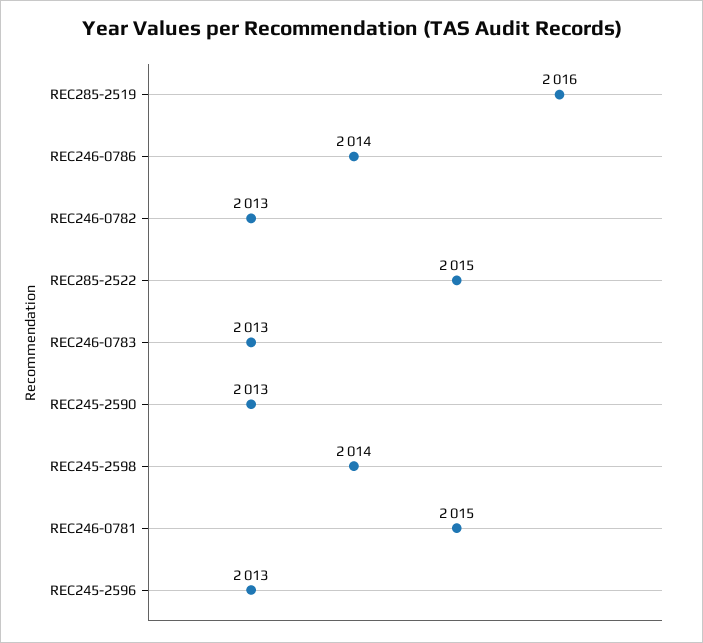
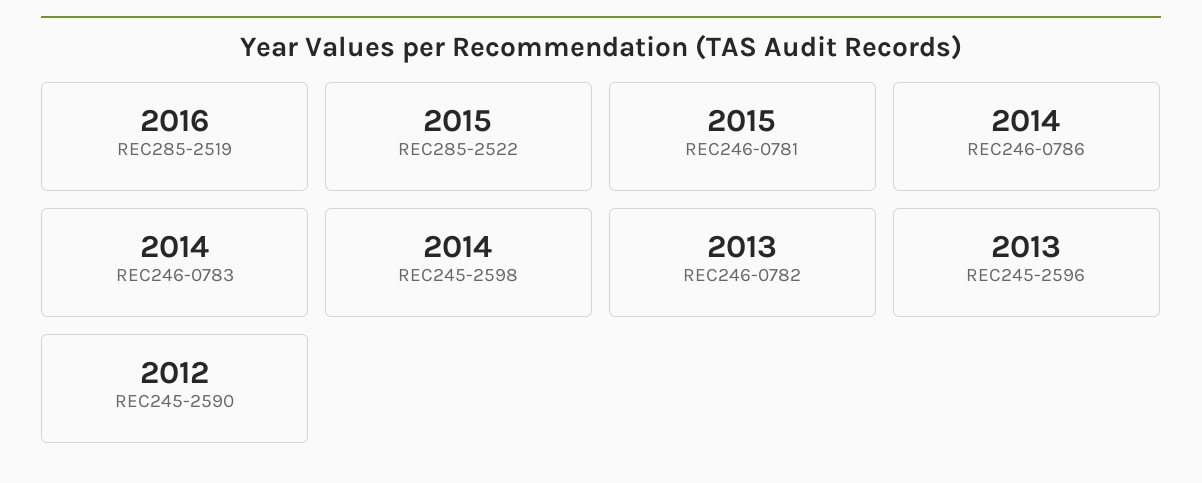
  {
    "REC285-2519": 2016,
    "REC246-0786": 2014,
    "REC246-0782": 2013,
    "REC285-2522": 2015,
-   "REC246-0783": 2013,
+   "REC246-0783": 2014,
-   "REC245-2590": 2013,
+   "REC245-2590": 2012,
    "REC245-2598": 2014,
    "REC246-0781": 2015,
    "REC245-2596": 2013
  }

